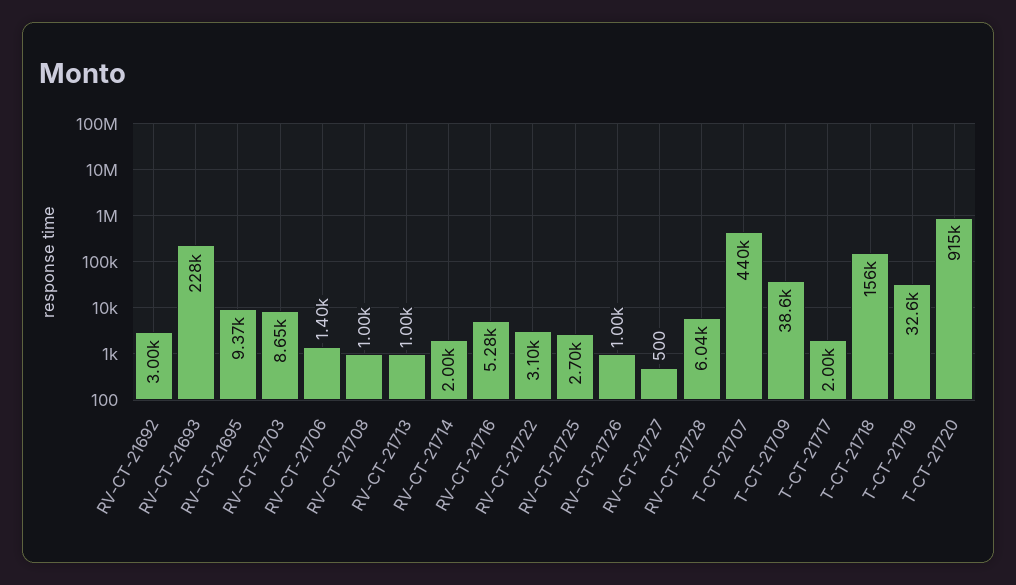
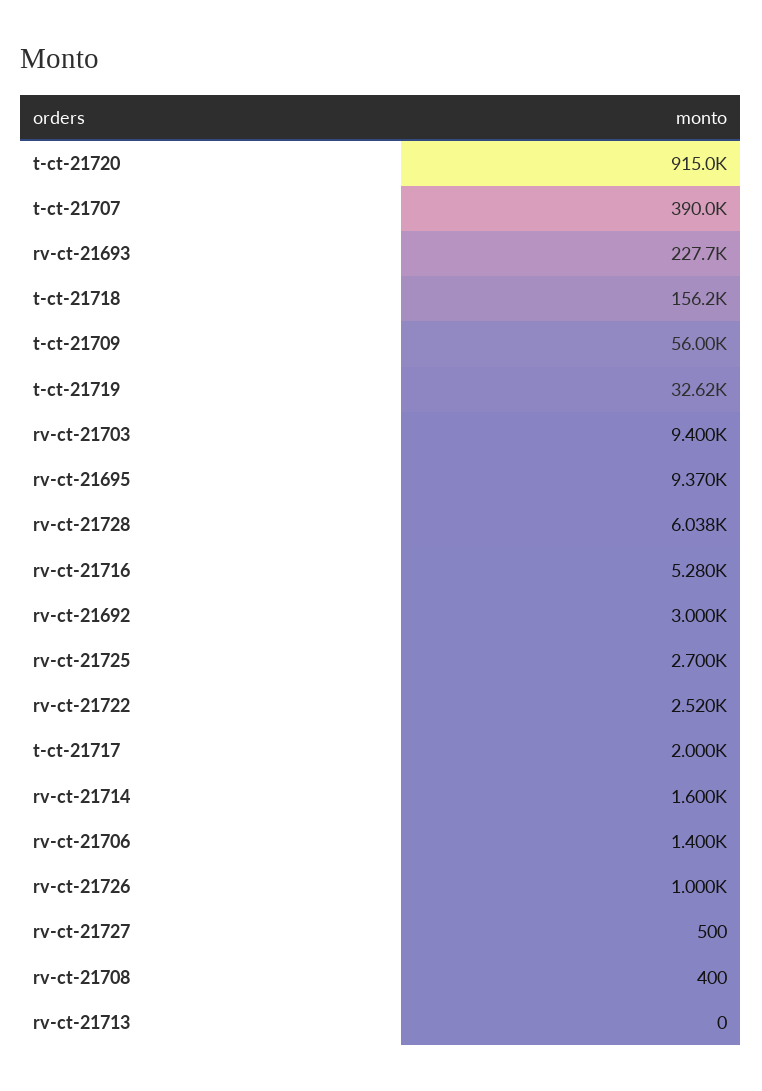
  {
    "RV-CT-21692": 3000,
    "RV-CT-21693": 227700,
    "RV-CT-21695": 9370,
-   "RV-CT-21703": 8650,
+   "RV-CT-21703": 9400,
    "RV-CT-21706": 1400,
-   "RV-CT-21708": 1000,
+   "RV-CT-21708": 400,
-   "RV-CT-21713": 1000,
+   "RV-CT-21713": 0,
-   "RV-CT-21714": 2000,
+   "RV-CT-21714": 1600,
    "RV-CT-21716": 5280,
-   "RV-CT-21722": 3100,
+   "RV-CT-21722": 2520,
    "RV-CT-21725": 2700,
    "RV-CT-21726": 1000,
    "RV-CT-21727": 500,
    "RV-CT-21728": 6038,
-   "T-CT-21707": 440000,
+   "T-CT-21707": 390000,
-   "T-CT-21709": 38600,
+   "T-CT-21709": 56000,
    "T-CT-21717": 2000,
    "T-CT-21718": 156200,
    "T-CT-21719": 32620,
    "T-CT-21720": 915000
  }

